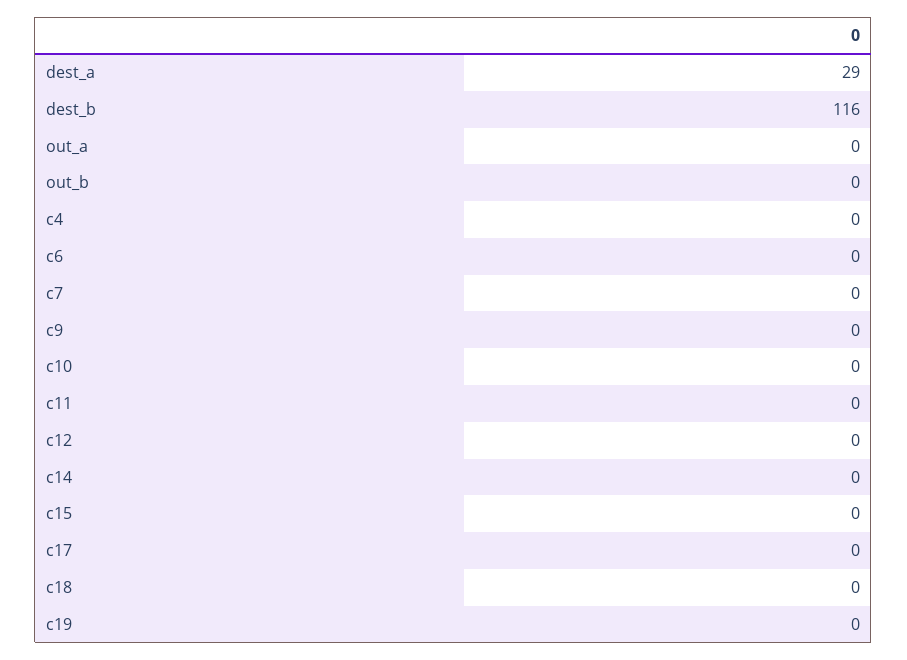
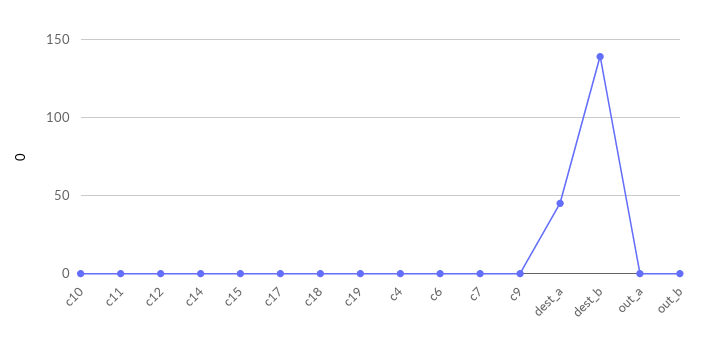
  {
-   "dest_a": 29,
+   "dest_a": 45,
-   "dest_b": 116,
+   "dest_b": 140,
    "out_a": 0,
    "out_b": 0,
    "c4": 0,
    "c6": 0,
    "c7": 0,
    "c9": 0,
    "c10": 0,
    "c11": 0,
    "c12": 0,
    "c14": 0,
    "c15": 0,
    "c17": 0,
    "c18": 0,
    "c19": 0
  }

